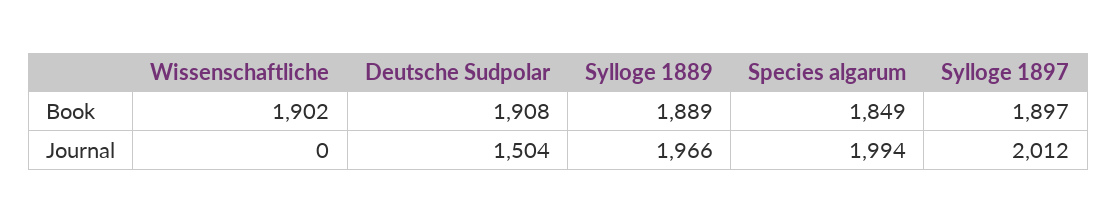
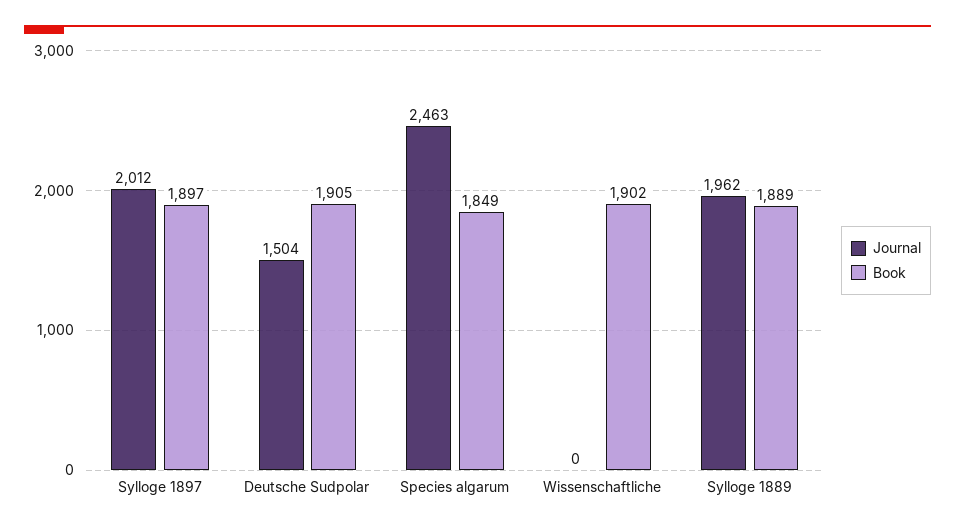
  {
    "Book": {
      "Wissenschaftliche": 1902,
-     "Deutsche Sudpolar": 1908,
+     "Deutsche Sudpolar": 1905,
      "Sylloge 1889": 1889,
      "Species algarum": 1849,
      "Sylloge 1897": 1897
    },
    "Journal": {
      "Wissenschaftliche": 0,
      "Deutsche Sudpolar": 1504,
-     "Sylloge 1889": 1966,
+     "Sylloge 1889": 1962,
-     "Species algarum": 1994,
+     "Species algarum": 2463,
      "Sylloge 1897": 2012
    }
  }

